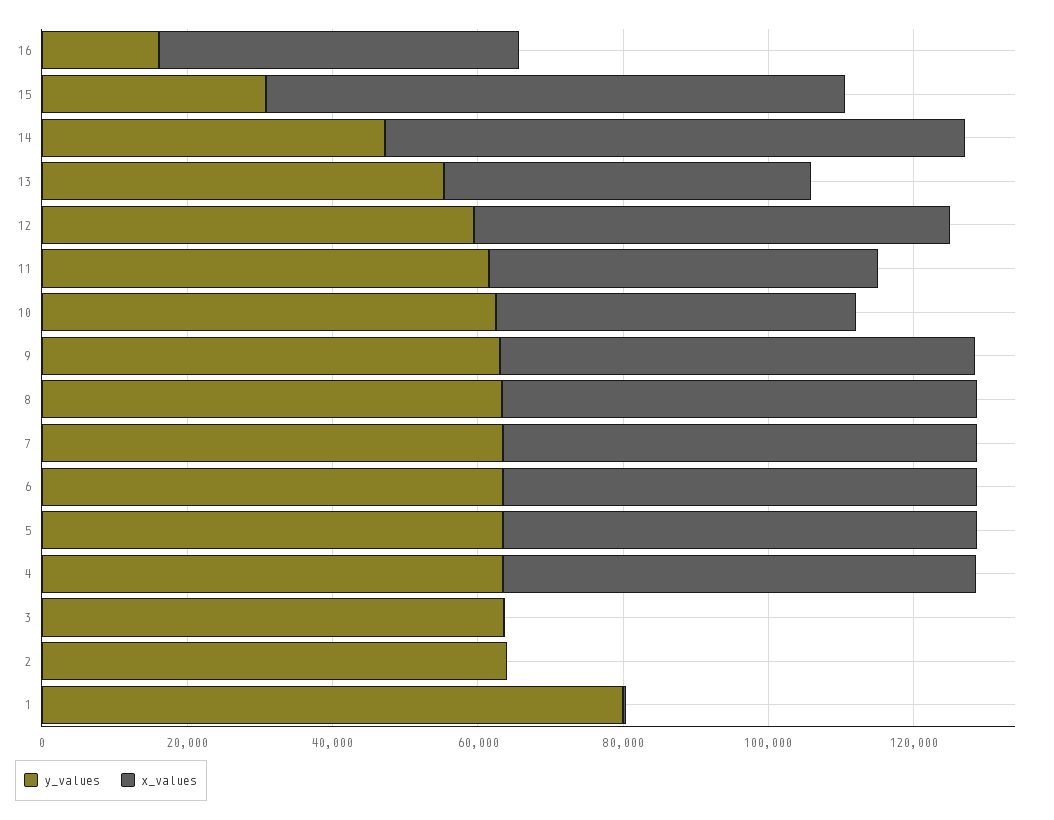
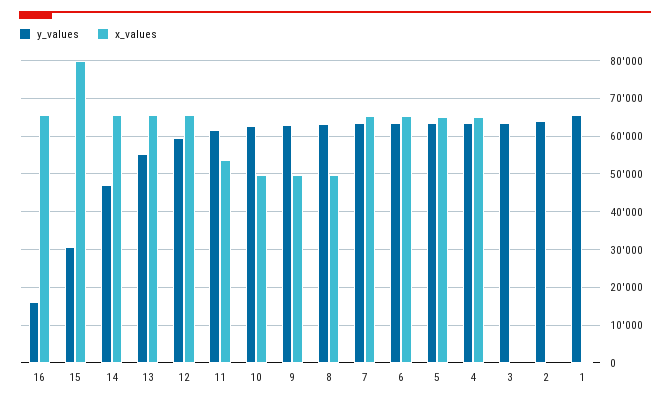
  {
    "y_values": {
      "16": 16000,
      "15": 30000,
      "14": 48000,
      "13": 56000,
      "12": 60000,
      "11": 62000,
      "10": 62000,
      "9": 64000,
      "8": 64000,
      "7": 64000,
      "6": 64000,
      "5": 64000,
      "4": 64000,
      "3": 64000,
      "2": 64000,
-     "1": 80000
+     "1": 66000
    },
    "x_values": {
-     "16": 50000,
+     "16": 66000,
      "15": 80000,
-     "14": 80000,
+     "14": 66000,
-     "13": 50000,
+     "13": 66000,
      "12": 66000,
      "11": 54000,
      "10": 50000,
-     "9": 65000,
+     "9": 50000,
-     "8": 65000,
+     "8": 50000,
      "7": 66000,
      "6": 66000,
      "5": 66000,
      "4": 66000,
      "3": 0,
      "2": 0,
      "1": 0
    }
  }

